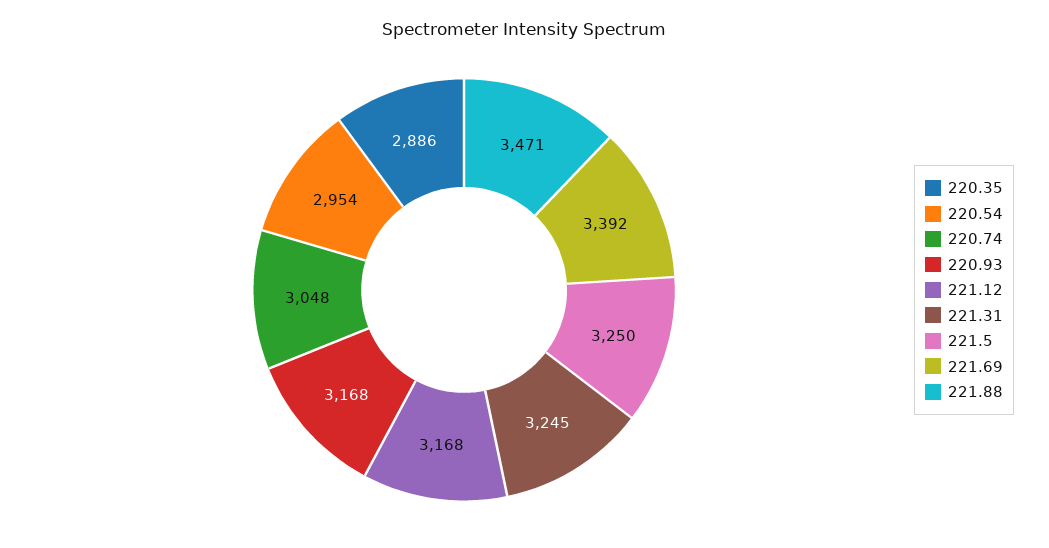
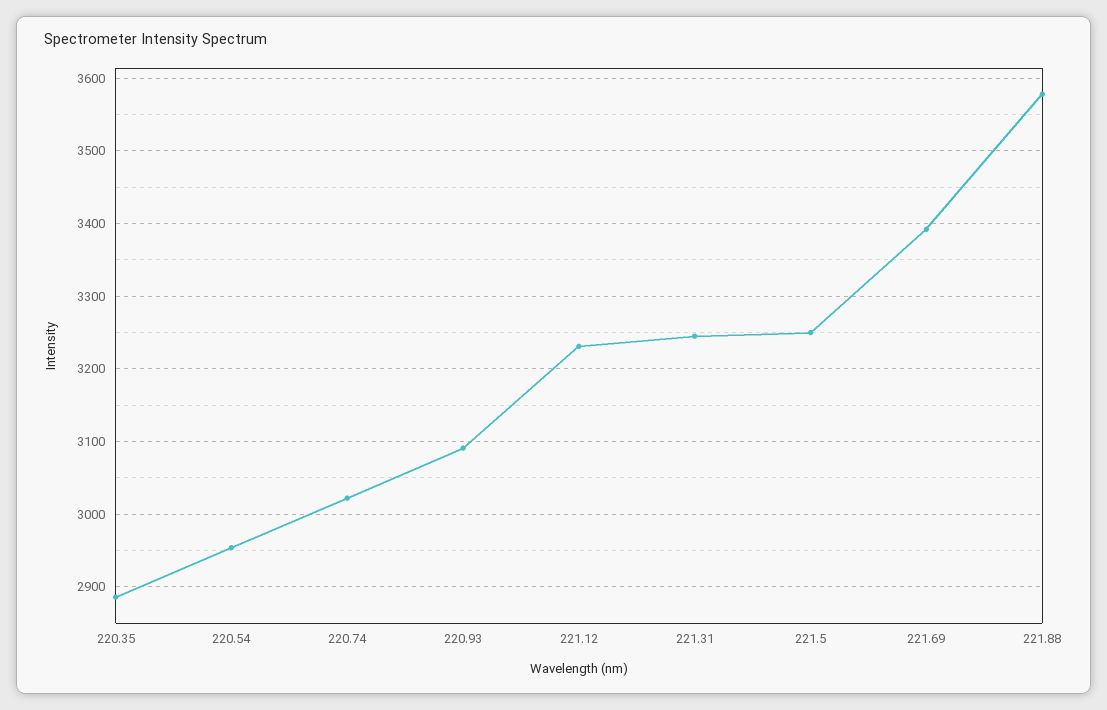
  {
    "220.35": 2886,
    "220.54": 2954,
-   "220.74": 3048,
+   "220.74": 3020,
-   "220.93": 3168,
+   "220.93": 3090,
-   "221.12": 3168,
+   "221.12": 3230,
    "221.31": 3245,
    "221.5": 3250,
    "221.69": 3392,
-   "221.88": 3471
+   "221.88": 3580
  }

